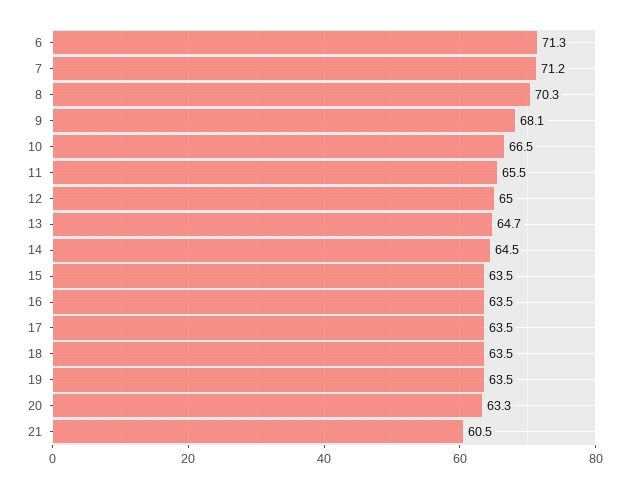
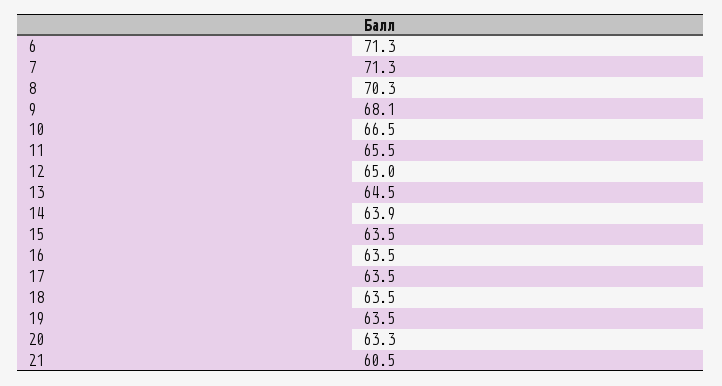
  {
    "6": 71.3,
-   "7": 71.2,
+   "7": 71.3,
    "8": 70.3,
    "9": 68.1,
    "10": 66.5,
    "11": 65.5,
    "12": 65,
-   "13": 64.7,
+   "13": 64.5,
-   "14": 64.5,
+   "14": 63.9,
    "15": 63.5,
    "16": 63.5,
    "17": 63.5,
    "18": 63.5,
    "19": 63.5,
    "20": 63.3,
    "21": 60.5
  }

